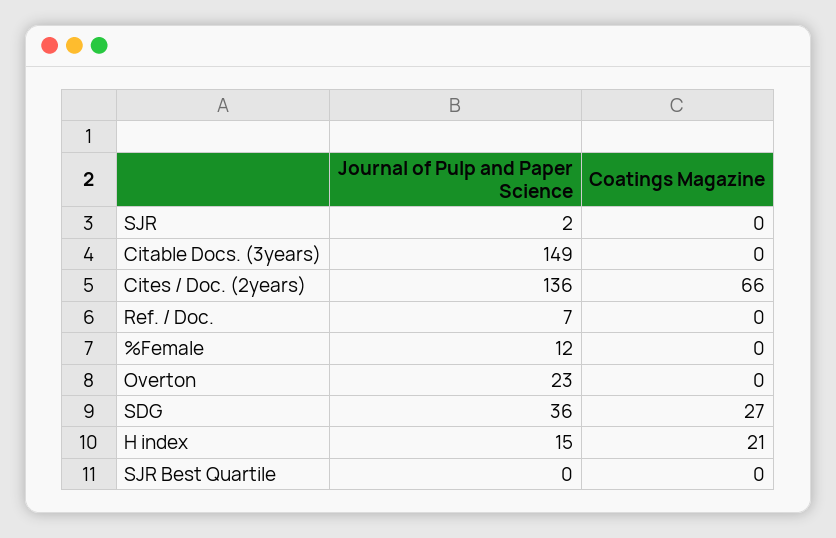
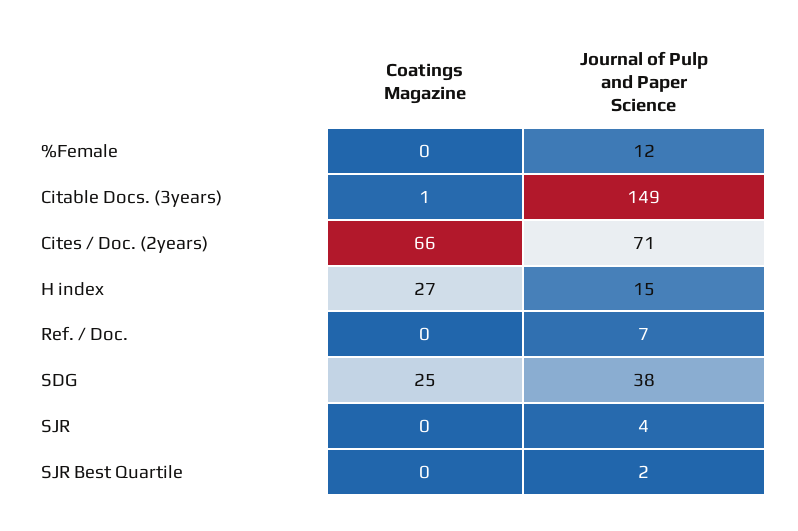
  {
    "Journal of Pulp and Paper Science": {
-     "SJR": 2,
+     "SJR": 4,
      "Citable Docs. (3years)": 149,
-     "Cites / Doc. (2years)": 136,
+     "Cites / Doc. (2years)": 71,
      "Ref. / Doc.": 7,
      "%Female": 12,
-     "Overton": 23,
-     "SDG": 36,
+     "SDG": 38,
      "H index": 15,
-     "SJR Best Quartile": 0
+     "SJR Best Quartile": 2
    },
    "Coatings Magazine": {
      "SJR": 0,
-     "Citable Docs. (3years)": 0,
+     "Citable Docs. (3years)": 1,
      "Cites / Doc. (2years)": 66,
      "Ref. / Doc.": 0,
      "%Female": 0,
-     "Overton": 0,
-     "SDG": 27,
+     "SDG": 25,
-     "H index": 21,
+     "H index": 27,
      "SJR Best Quartile": 0
    }
  }

